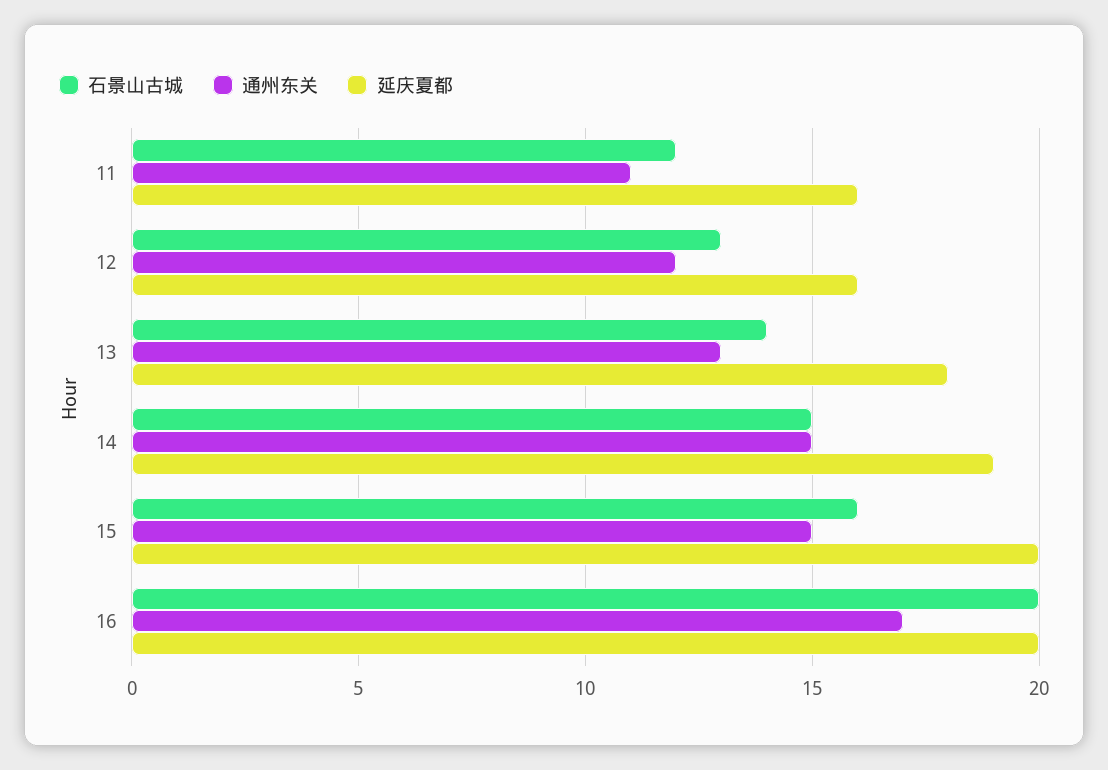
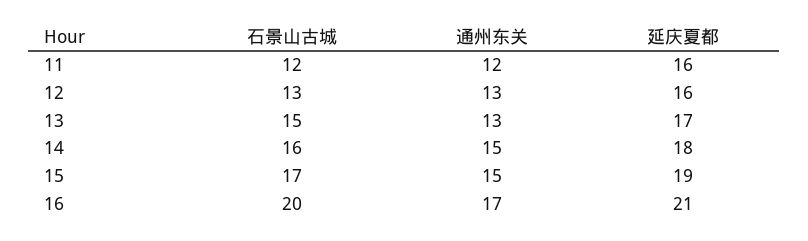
  {
    "石景山古城": {
      "11": 12,
      "12": 13,
-     "13": 14,
+     "13": 15,
-     "14": 15,
+     "14": 16,
-     "15": 16,
+     "15": 17,
      "16": 20
    },
    "通州东关": {
-     "11": 11,
+     "11": 12,
-     "12": 12,
+     "12": 13,
      "13": 13,
      "14": 15,
      "15": 15,
      "16": 17
    },
    "延庆夏都": {
      "11": 16,
      "12": 16,
-     "13": 18,
+     "13": 17,
-     "14": 19,
+     "14": 18,
-     "15": 20,
+     "15": 19,
-     "16": 20
+     "16": 21
    }
  }

